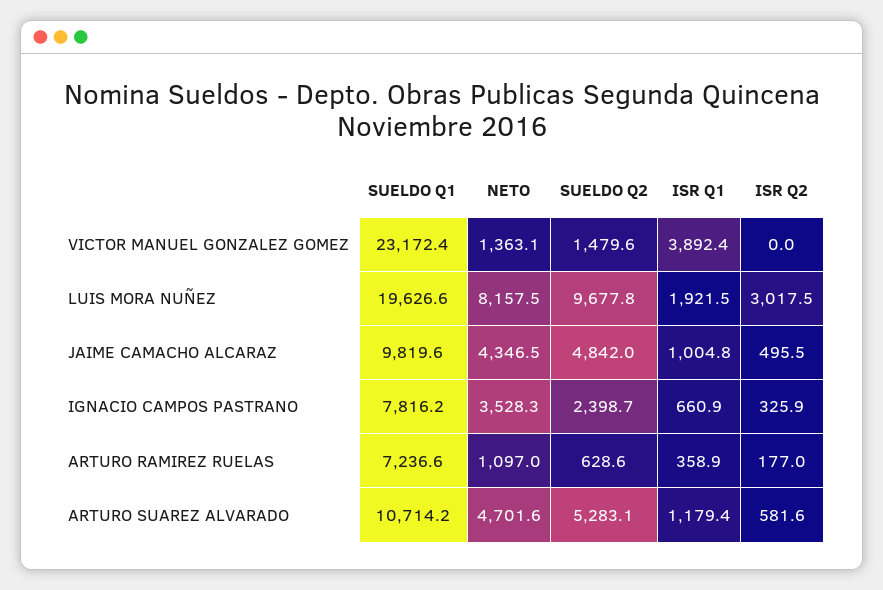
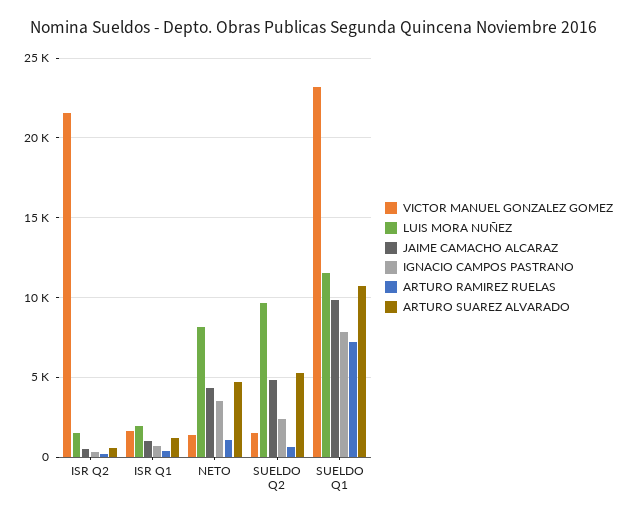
  {
    "VICTOR MANUEL GONZALEZ GOMEZ": {
      "SUELDO Q1": 23172.4,
      "NETO": 1363.1,
      "SUELDO Q2": 1479.6,
-     "ISR Q1": 3892.4,
+     "ISR Q1": 1500,
-     "ISR Q2": 0
+     "ISR Q2": 21500
    },
    "LUIS MORA NUÑEZ": {
-     "SUELDO Q1": 19626.6,
+     "SUELDO Q1": 11500,
      "NETO": 8157.5,
      "SUELDO Q2": 9677.8,
      "ISR Q1": 1921.5,
-     "ISR Q2": 3017.5
+     "ISR Q2": 1500
    },
    "JAIME CAMACHO ALCARAZ": {
      "SUELDO Q1": 9819.6,
      "NETO": 4346.5,
      "SUELDO Q2": 4842,
      "ISR Q1": 1004.8,
      "ISR Q2": 495.5
    },
    "IGNACIO CAMPOS PASTRANO": {
      "SUELDO Q1": 7816.2,
      "NETO": 3528.3,
      "SUELDO Q2": 2398.7,
      "ISR Q1": 660.9,
      "ISR Q2": 325.9
    },
    "ARTURO RAMIREZ RUELAS": {
      "SUELDO Q1": 7236.6,
      "NETO": 1097,
      "SUELDO Q2": 628.6,
      "ISR Q1": 358.9,
      "ISR Q2": 177
    },
    "ARTURO SUAREZ ALVARADO": {
      "SUELDO Q1": 10714.2,
      "NETO": 4701.6,
      "SUELDO Q2": 5283.1,
      "ISR Q1": 1179.4,
      "ISR Q2": 581.6
    }
  }

